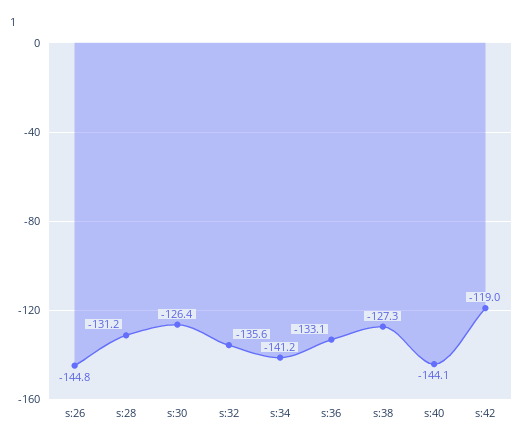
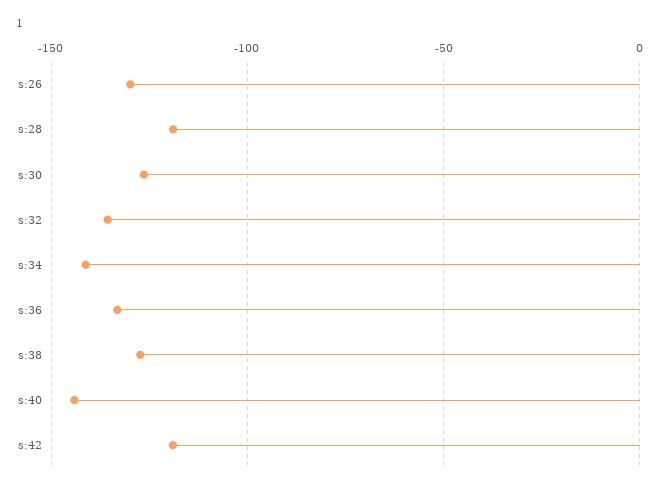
  {
-   "s:26": -144.8,
+   "s:26": -130,
-   "s:28": -131.2,
+   "s:28": -120,
    "s:30": -126.4,
    "s:32": -135.6,
    "s:34": -141.2,
    "s:36": -133.1,
    "s:38": -127.3,
    "s:40": -144.1,
    "s:42": -119
  }

